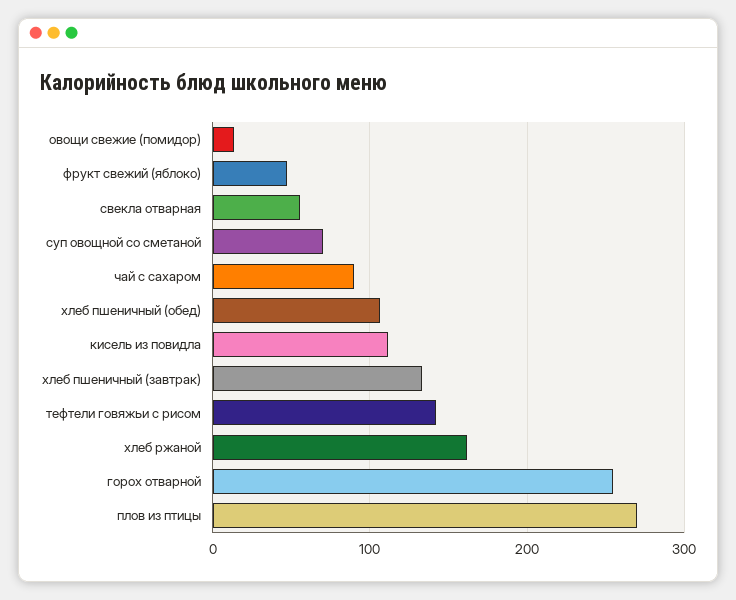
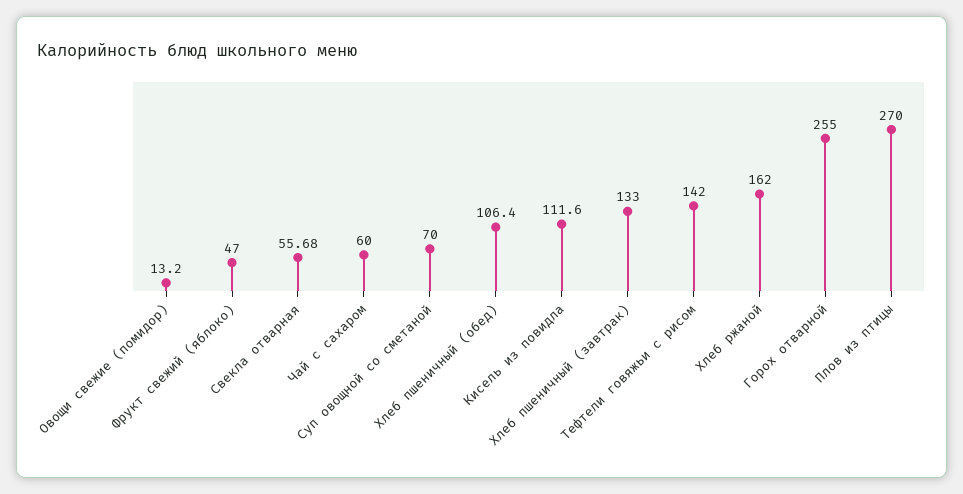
  {
    "овощи свежие (помидор)": 13.2,
    "фрукт свежий (яблоко)": 47,
    "свекла отварная": 55.68,
    "суп овощной со сметаной": 70,
-   "чай с сахаром": 90,
+   "чай с сахаром": 60,
    "хлеб пшеничный (обед)": 106.4,
    "кисель из повидла": 111.6,
    "хлеб пшеничный (завтрак)": 133,
    "тефтели говяжьи с рисом": 142,
    "хлеб ржаной": 162,
    "горох отварной": 255,
    "плов из птицы": 270
  }

